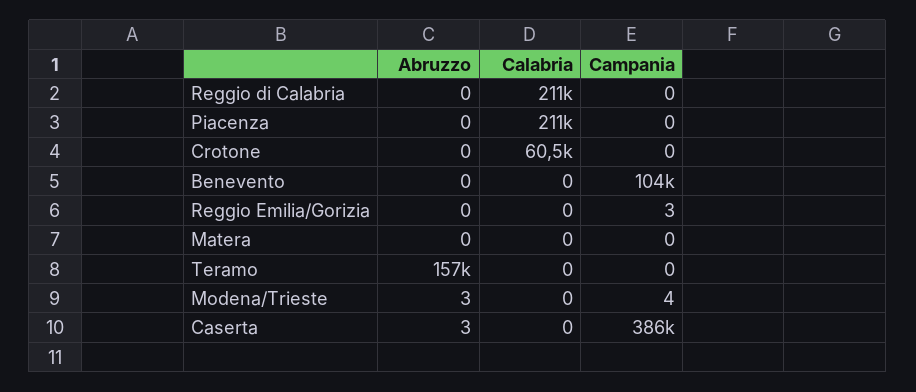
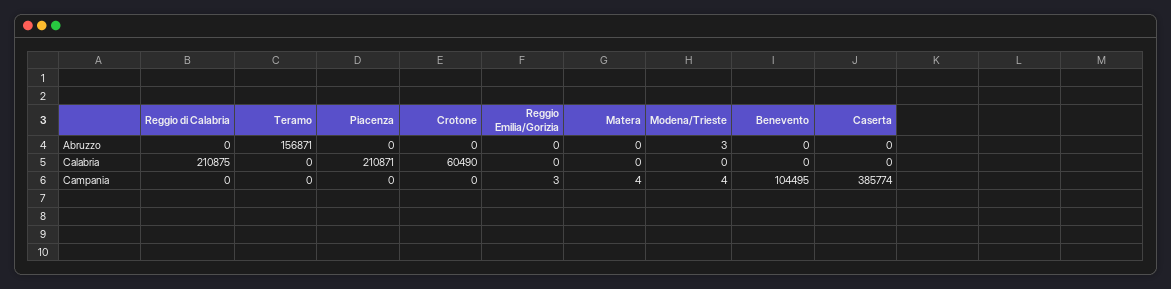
  {
    "Abruzzo": {
      "Reggio di Calabria": 0,
      "Piacenza": 0,
      "Crotone": 0,
      "Benevento": 0,
      "Reggio Emilia/Gorizia": 0,
      "Matera": 0,
      "Teramo": 156871,
      "Modena/Trieste": 3,
-     "Caserta": 3
+     "Caserta": 0
    },
    "Calabria": {
      "Reggio di Calabria": 210875,
      "Piacenza": 210871,
      "Crotone": 60490,
      "Benevento": 0,
      "Reggio Emilia/Gorizia": 0,
      "Matera": 0,
      "Teramo": 0,
      "Modena/Trieste": 0,
      "Caserta": 0
    },
    "Campania": {
      "Reggio di Calabria": 0,
      "Piacenza": 0,
      "Crotone": 0,
      "Benevento": 104495,
      "Reggio Emilia/Gorizia": 3,
-     "Matera": 0,
+     "Matera": 4,
      "Teramo": 0,
      "Modena/Trieste": 4,
      "Caserta": 385774
    }
  }

